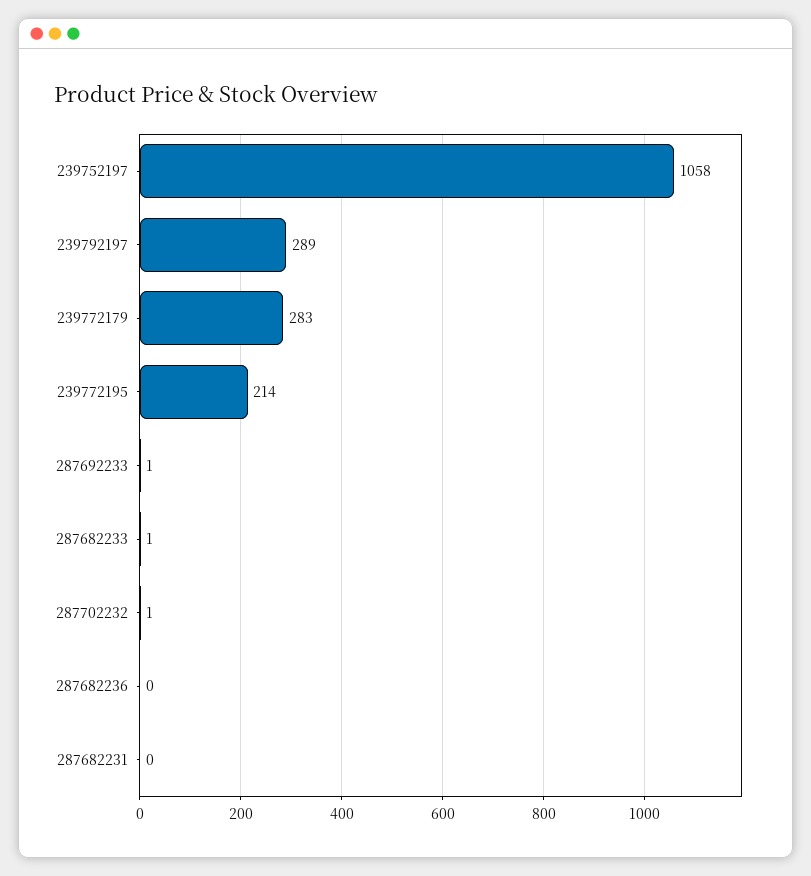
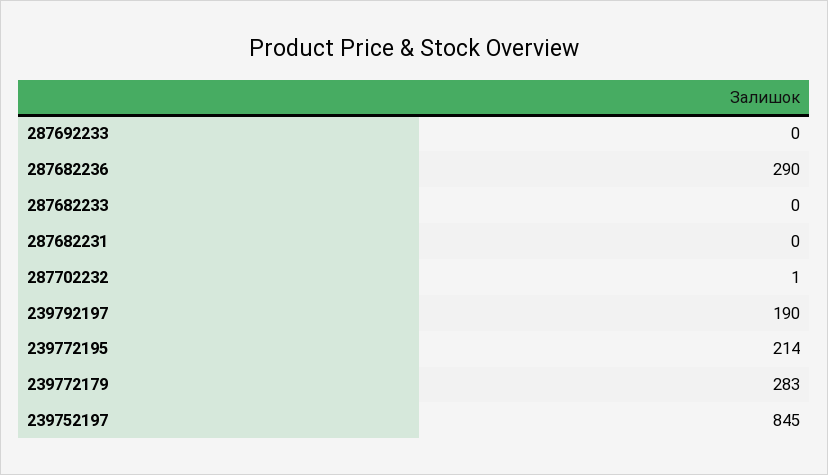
  {
-   "239752197": 1058,
+   "239752197": 845,
-   "239792197": 289,
+   "239792197": 190,
    "239772179": 283,
    "239772195": 214,
-   "287692233": 1,
+   "287692233": 0,
-   "287682233": 1,
+   "287682233": 0,
    "287702232": 1,
-   "287682236": 0,
+   "287682236": 290,
    "287682231": 0
  }

